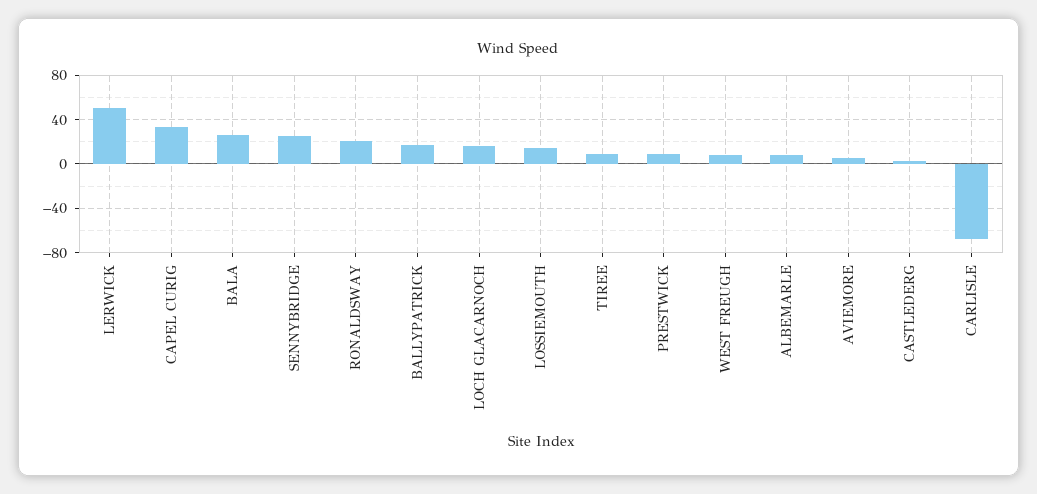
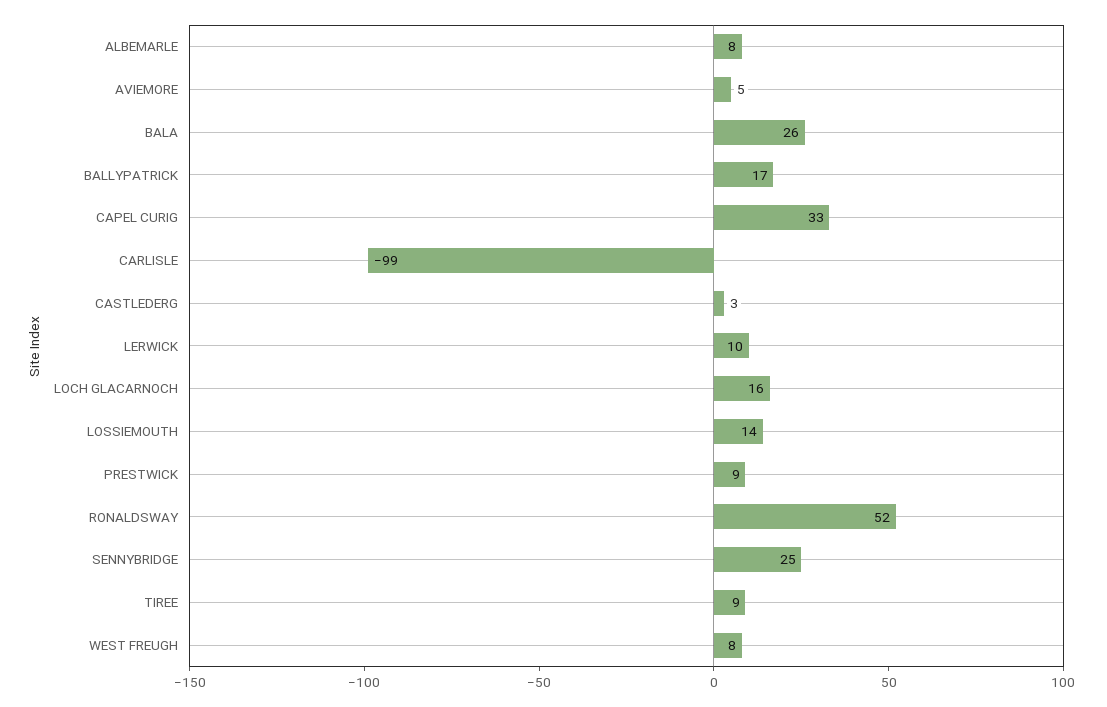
  {
-   "LERWICK": 50,
+   "LERWICK": 10,
    "CAPEL CURIG": 33,
    "BALA": 26,
    "SENNYBRIDGE": 25,
-   "RONALDSWAY": 20,
+   "RONALDSWAY": 52,
    "BALLYPATRICK": 17,
    "LOCH GLACARNOCH": 16,
    "LOSSIEMOUTH": 14,
    "TIREE": 9,
    "PRESTWICK": 9,
    "WEST FREUGH": 8,
    "ALBEMARLE": 8,
    "AVIEMORE": 5,
    "CASTLEDERG": 3,
-   "CARLISLE": -70
+   "CARLISLE": -99
  }

